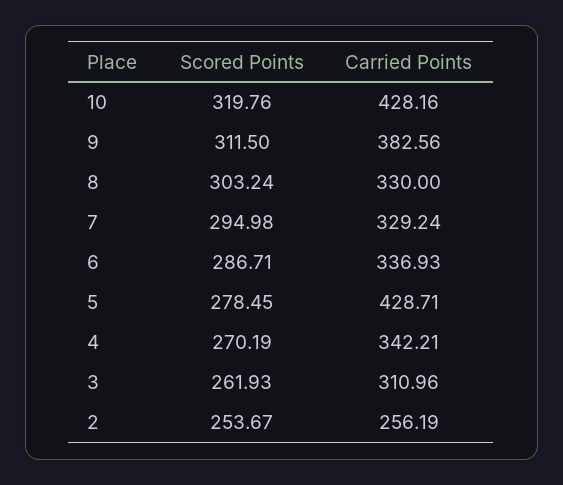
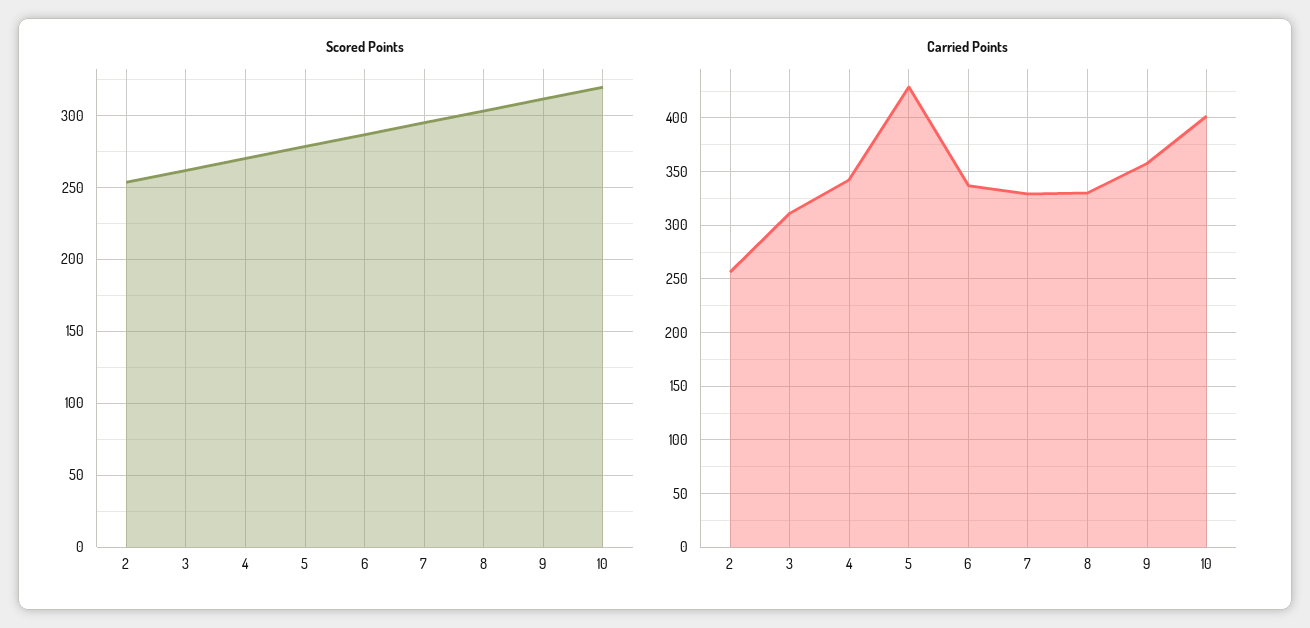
  {
    "Scored Points": {
      "10": 319.76,
      "9": 311.5,
      "8": 303.24,
      "7": 294.98,
      "6": 286.71,
      "5": 278.45,
      "4": 270.19,
      "3": 261.93,
      "2": 253.67
    },
    "Carried Points": {
-     "10": 428.16,
+     "10": 400,
-     "9": 382.56,
+     "9": 360,
      "8": 330,
      "7": 329.24,
      "6": 336.93,
      "5": 428.71,
      "4": 342.21,
      "3": 310.96,
      "2": 256.19
    }
  }

